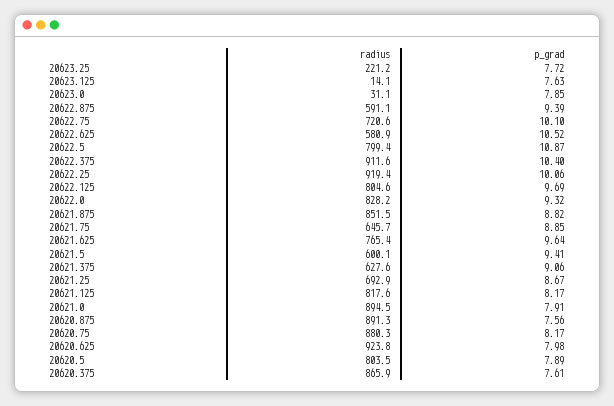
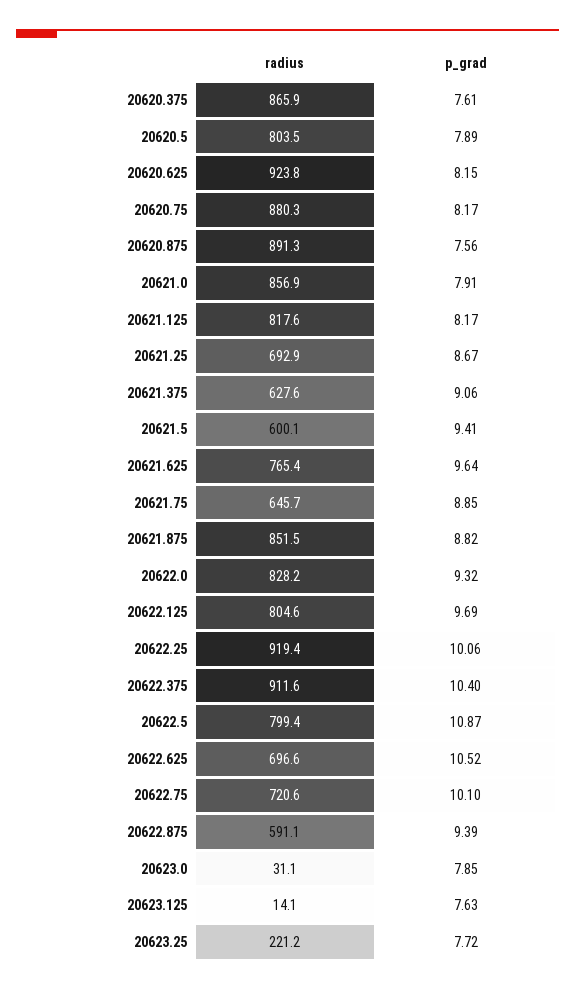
  {
    "radius": {
      "20623.25": 221.2,
      "20623.125": 14.1,
      "20623.0": 31.1,
      "20622.875": 591.1,
      "20622.75": 720.6,
-     "20622.625": 580.9,
+     "20622.625": 696.6,
      "20622.5": 799.4,
      "20622.375": 911.6,
      "20622.25": 919.4,
      "20622.125": 804.6,
      "20622.0": 828.2,
      "20621.875": 851.5,
      "20621.75": 645.7,
      "20621.625": 765.4,
      "20621.5": 600.1,
      "20621.375": 627.6,
      "20621.25": 692.9,
      "20621.125": 817.6,
-     "20621.0": 894.5,
+     "20621.0": 856.9,
      "20620.875": 891.3,
      "20620.75": 880.3,
      "20620.625": 923.8,
      "20620.5": 803.5,
      "20620.375": 865.9
    },
    "p_grad": {
      "20623.25": 7.72,
      "20623.125": 7.63,
      "20623.0": 7.85,
      "20622.875": 9.39,
      "20622.75": 10.1,
      "20622.625": 10.52,
      "20622.5": 10.87,
      "20622.375": 10.4,
      "20622.25": 10.06,
      "20622.125": 9.69,
      "20622.0": 9.32,
      "20621.875": 8.82,
      "20621.75": 8.85,
      "20621.625": 9.64,
      "20621.5": 9.41,
      "20621.375": 9.06,
      "20621.25": 8.67,
      "20621.125": 8.17,
      "20621.0": 7.91,
      "20620.875": 7.56,
      "20620.75": 8.17,
-     "20620.625": 7.98,
+     "20620.625": 8.15,
      "20620.5": 7.89,
      "20620.375": 7.61
    }
  }

